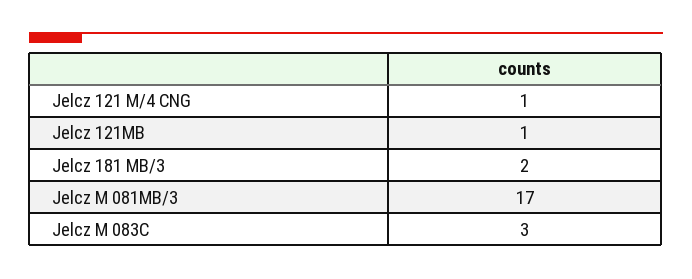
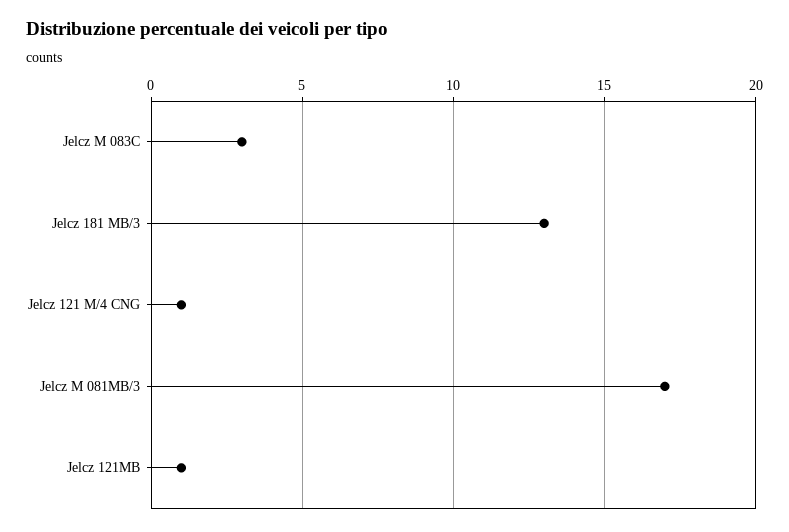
  {
    "Jelcz 121 M/4 CNG": 1,
    "Jelcz 121MB": 1,
-   "Jelcz 181 MB/3": 2,
+   "Jelcz 181 MB/3": 13,
    "Jelcz M 081MB/3": 17,
    "Jelcz M 083C": 3
  }

